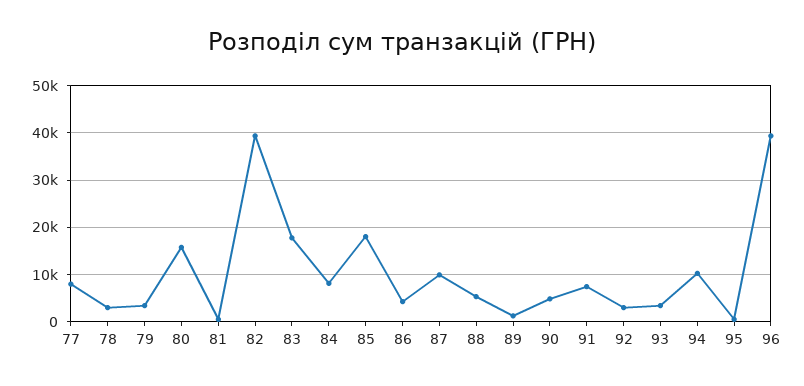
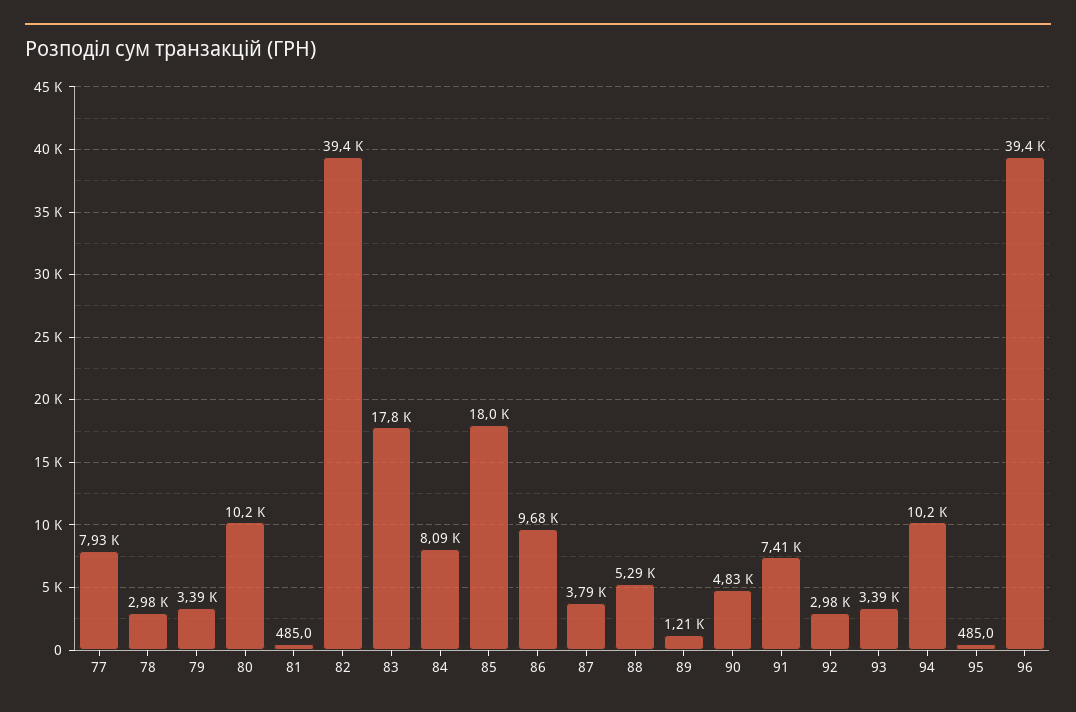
  {
    "77": 7930,
    "78": 2980,
    "79": 3390,
-   "80": 16000,
+   "80": 10200,
    "81": 485,
    "82": 39400,
    "83": 17800,
    "84": 8090,
    "85": 18000,
-   "86": 4000,
+   "86": 9680,
-   "87": 10000,
+   "87": 3790,
    "88": 5290,
    "89": 1210,
    "90": 4830,
    "91": 7410,
    "92": 2980,
    "93": 3390,
    "94": 10200,
    "95": 485,
    "96": 39400
  }

